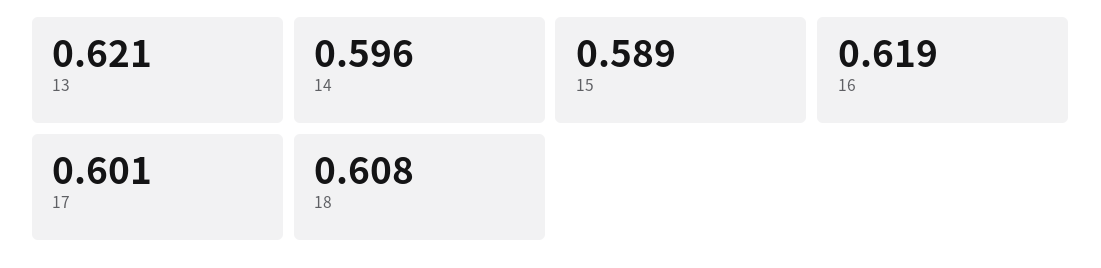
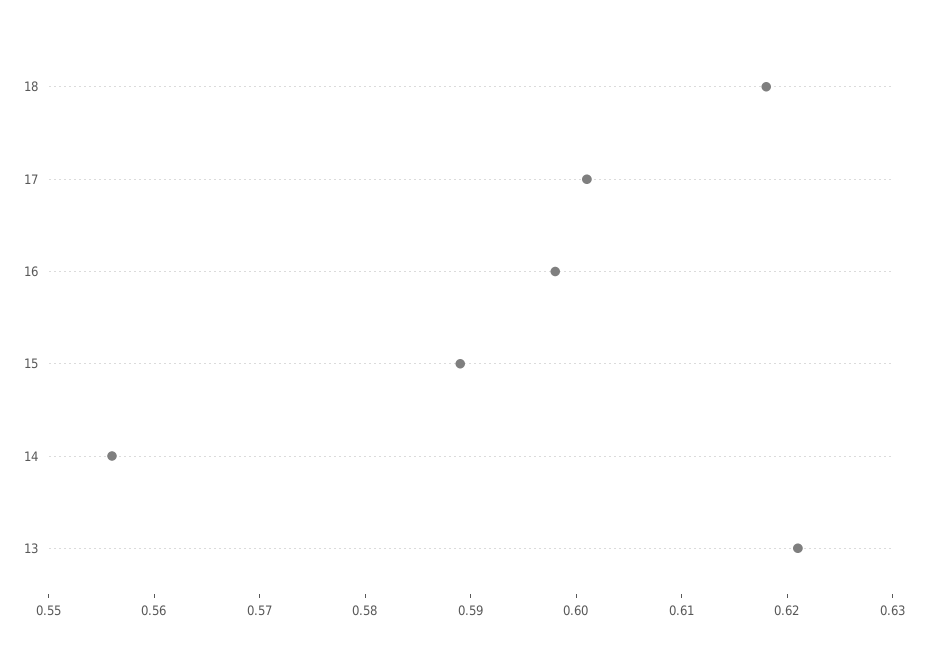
  {
    "13": 0.621,
-   "14": 0.596,
+   "14": 0.556,
    "15": 0.589,
-   "16": 0.619,
+   "16": 0.598,
    "17": 0.601,
-   "18": 0.608
+   "18": 0.618
  }

